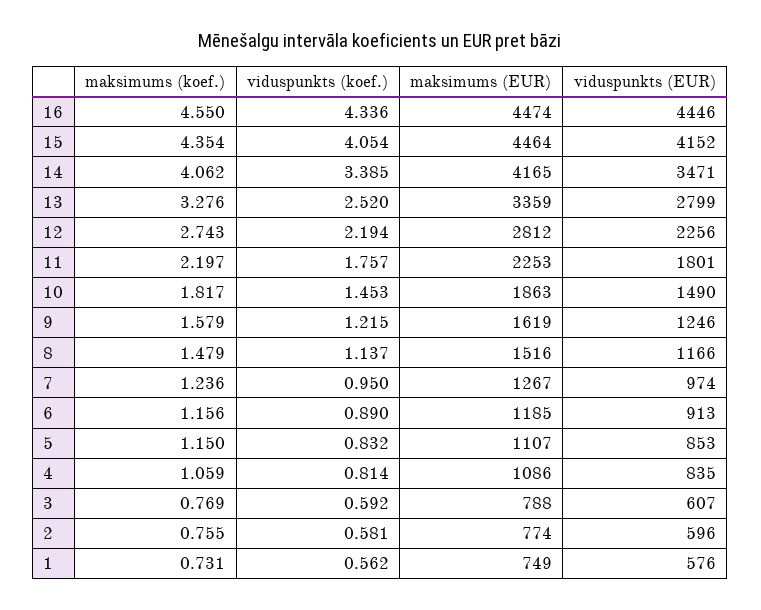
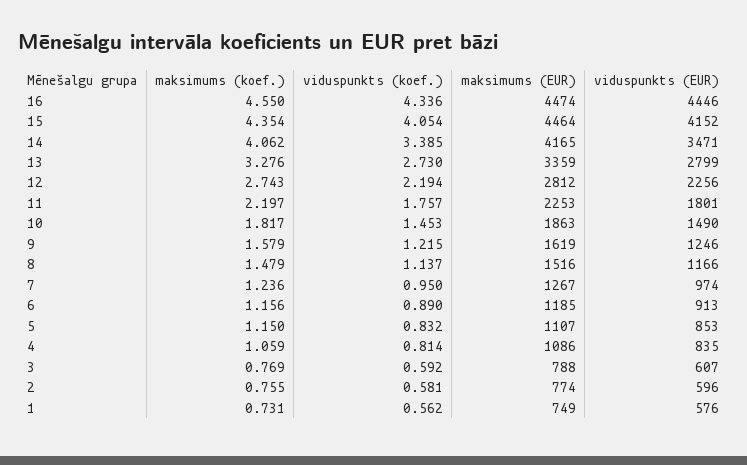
  {
    "maksimums (koef.)": {
      "16": 4.55,
      "15": 4.354,
      "14": 4.062,
      "13": 3.276,
      "12": 2.743,
      "11": 2.197,
      "10": 1.817,
      "9": 1.579,
      "8": 1.479,
      "7": 1.236,
      "6": 1.156,
      "5": 1.15,
      "4": 1.059,
      "3": 0.769,
      "2": 0.755,
      "1": 0.731
    },
    "viduspunkts (koef.)": {
      "16": 4.336,
      "15": 4.054,
      "14": 3.385,
-     "13": 2.52,
+     "13": 2.73,
      "12": 2.194,
      "11": 1.757,
      "10": 1.453,
      "9": 1.215,
      "8": 1.137,
      "7": 0.95,
      "6": 0.89,
      "5": 0.832,
      "4": 0.814,
      "3": 0.592,
      "2": 0.581,
      "1": 0.562
    },
    "maksimums (EUR)": {
      "16": 4474,
      "15": 4464,
      "14": 4165,
      "13": 3359,
      "12": 2812,
      "11": 2253,
      "10": 1863,
      "9": 1619,
      "8": 1516,
      "7": 1267,
      "6": 1185,
      "5": 1107,
      "4": 1086,
      "3": 788,
      "2": 774,
      "1": 749
    },
    "viduspunkts (EUR)": {
      "16": 4446,
      "15": 4152,
      "14": 3471,
      "13": 2799,
      "12": 2256,
      "11": 1801,
      "10": 1490,
      "9": 1246,
      "8": 1166,
      "7": 974,
      "6": 913,
      "5": 853,
      "4": 835,
      "3": 607,
      "2": 596,
      "1": 576
    }
  }

